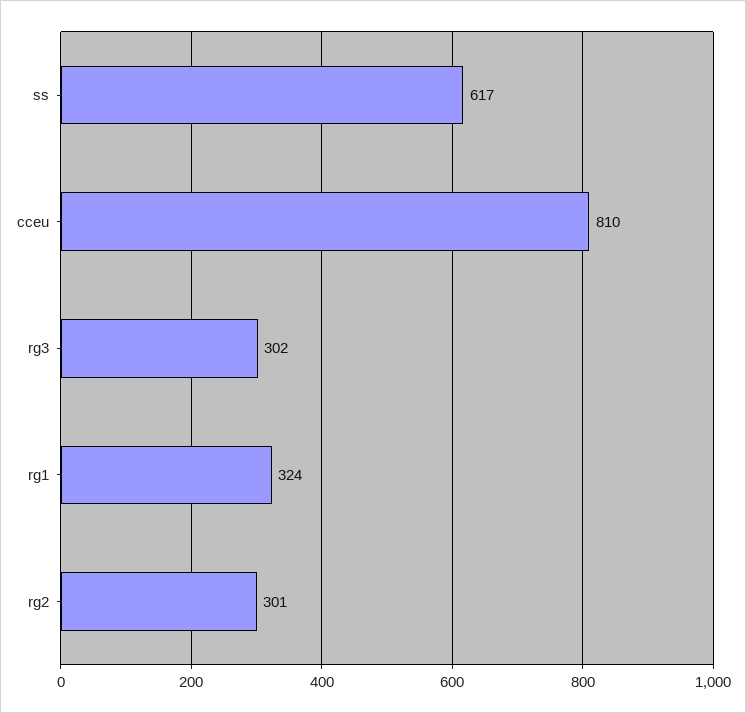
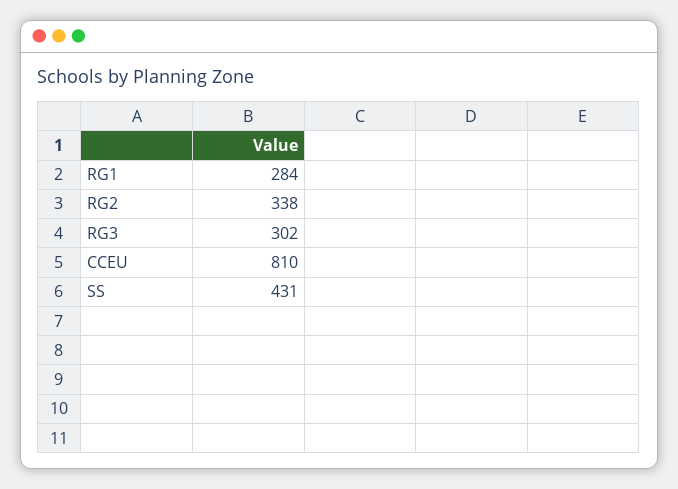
  {
-   "ss": 617,
+   "ss": 431,
    "cceu": 810,
    "rg3": 302,
-   "rg1": 324,
+   "rg1": 284,
-   "rg2": 301
+   "rg2": 338
  }

